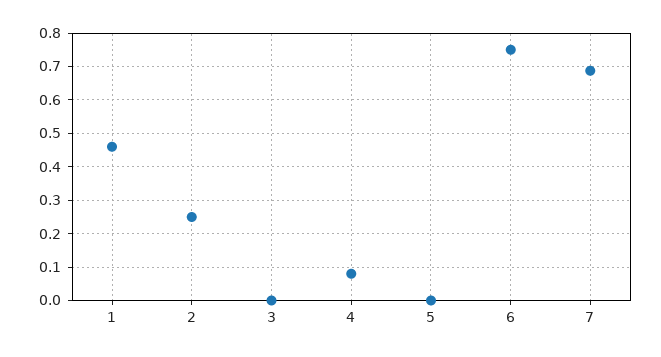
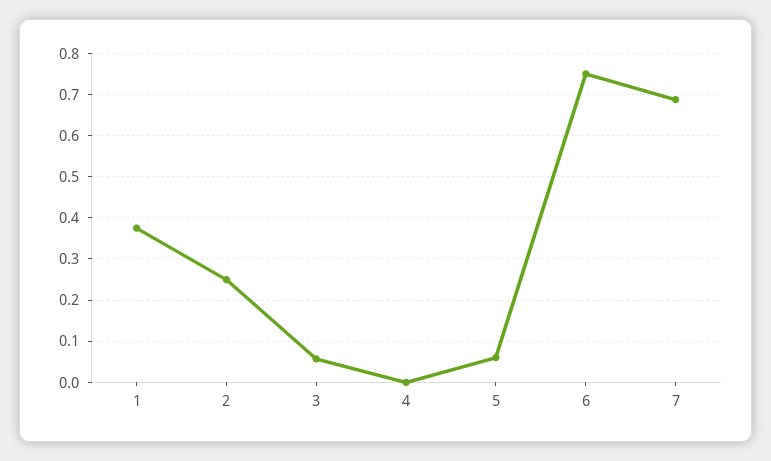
  {
-   "1": 0.46,
+   "1": 0.38,
    "2": 0.26,
-   "3": 0,
+   "3": 0.06,
-   "4": 0.08,
+   "4": 0,
-   "5": 0,
+   "5": 0.06,
    "6": 0.76,
    "7": 0.68
  }

